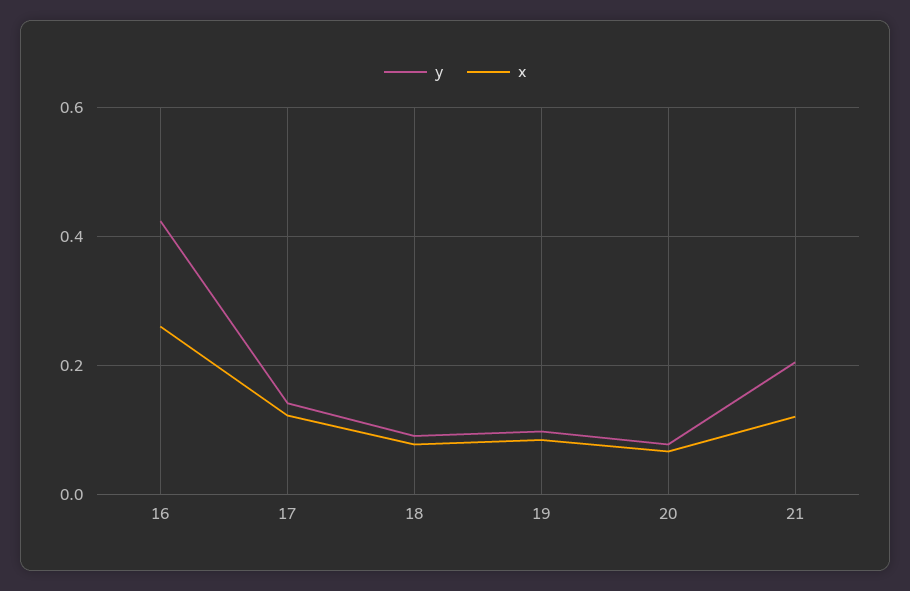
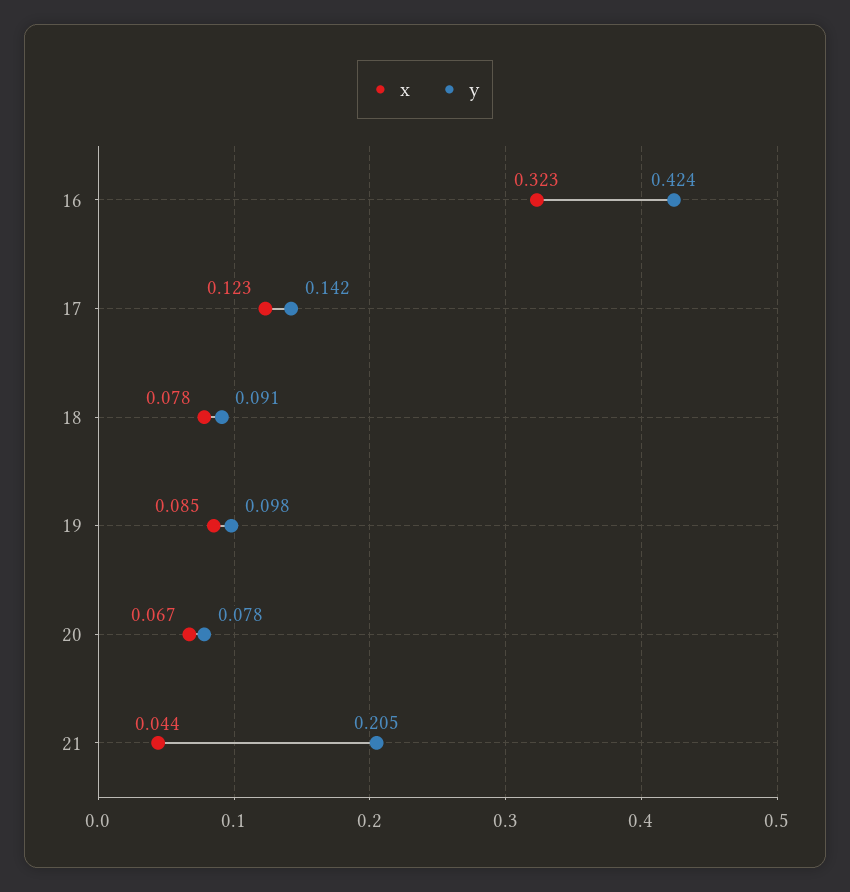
  {
    "y": {
      "16": 0.424,
      "17": 0.142,
      "18": 0.091,
      "19": 0.098,
      "20": 0.078,
      "21": 0.205
    },
    "x": {
-     "16": 0.26,
+     "16": 0.323,
      "17": 0.123,
      "18": 0.078,
      "19": 0.085,
      "20": 0.067,
-     "21": 0.12
+     "21": 0.044
    }
  }

